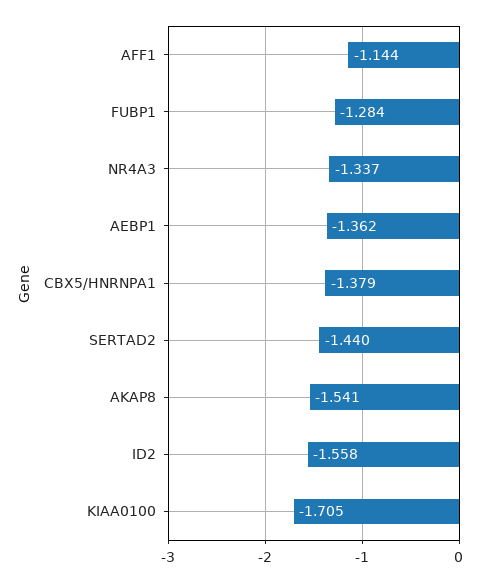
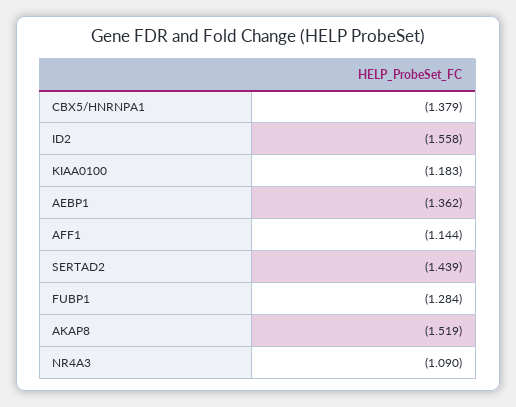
  {
    "AFF1": -1.144,
    "FUBP1": -1.284,
-   "NR4A3": -1.337,
+   "NR4A3": -1.09,
    "AEBP1": -1.362,
    "CBX5/HNRNPA1": -1.379,
-   "SERTAD2": -1.44,
+   "SERTAD2": -1.439,
-   "AKAP8": -1.541,
+   "AKAP8": -1.519,
    "ID2": -1.558,
-   "KIAA0100": -1.705
+   "KIAA0100": -1.183
  }

